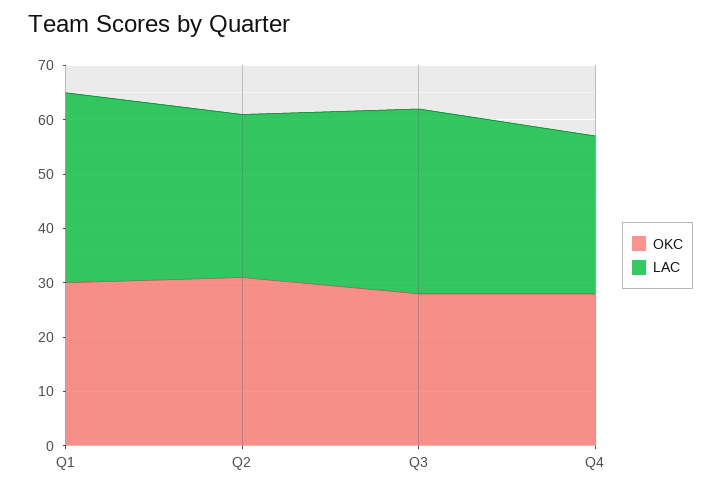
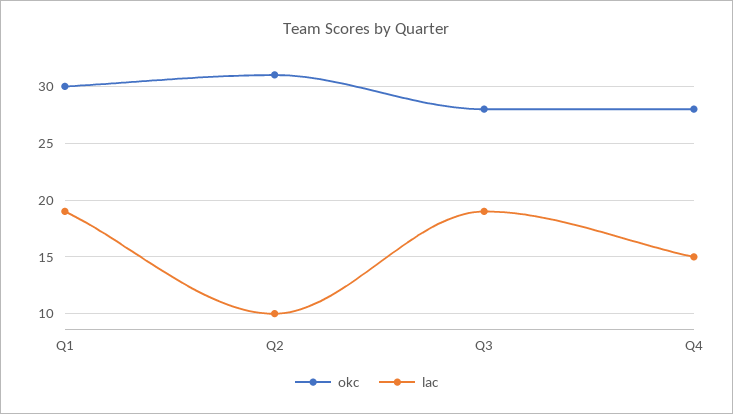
  {
    "OKC": {
      "Q1": 30,
      "Q2": 31,
      "Q3": 28,
      "Q4": 28
    },
    "LAC": {
-     "Q1": 35,
+     "Q1": 19,
-     "Q2": 30,
+     "Q2": 10,
-     "Q3": 35,
+     "Q3": 19,
-     "Q4": 30
+     "Q4": 15
    }
  }

